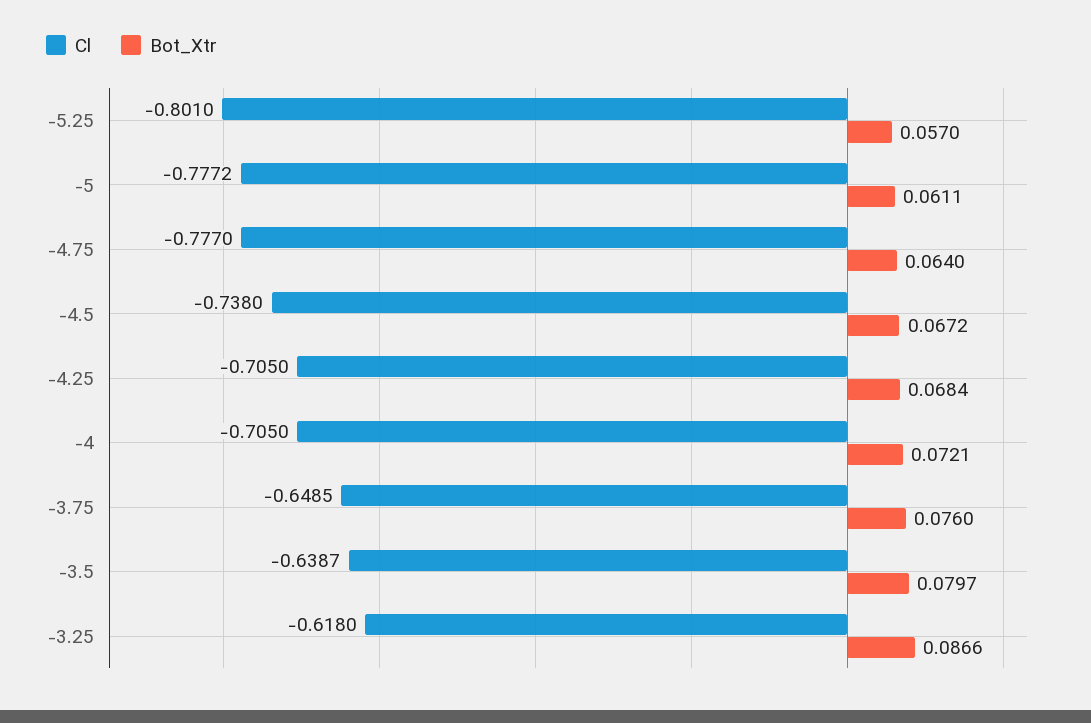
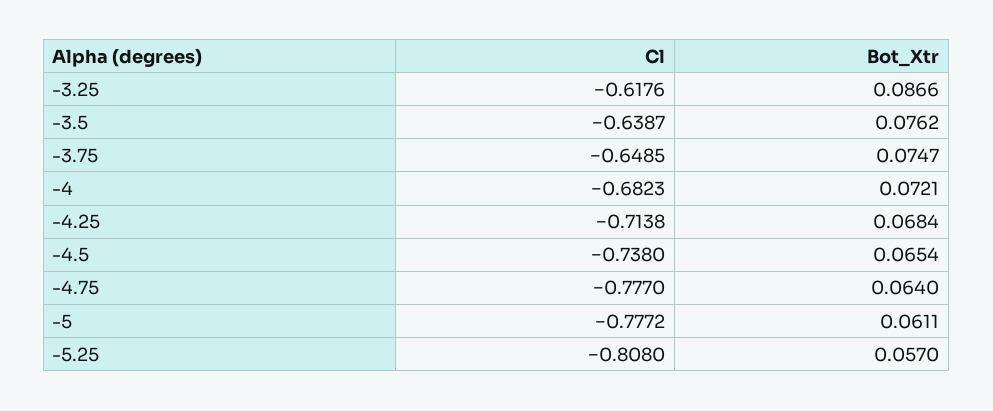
  {
    "Cl": {
-     "-5.25": -0.801,
+     "-5.25": -0.808,
      "-5": -0.7772,
      "-4.75": -0.777,
      "-4.5": -0.738,
-     "-4.25": -0.705,
+     "-4.25": -0.7138,
-     "-4": -0.705,
+     "-4": -0.6823,
      "-3.75": -0.6485,
      "-3.5": -0.6387,
-     "-3.25": -0.618
+     "-3.25": -0.6176
    },
    "Bot_Xtr": {
      "-5.25": 0.057,
      "-5": 0.0611,
      "-4.75": 0.064,
-     "-4.5": 0.0672,
+     "-4.5": 0.0654,
      "-4.25": 0.0684,
      "-4": 0.0721,
-     "-3.75": 0.076,
+     "-3.75": 0.0747,
-     "-3.5": 0.0797,
+     "-3.5": 0.0762,
      "-3.25": 0.0866
    }
  }

